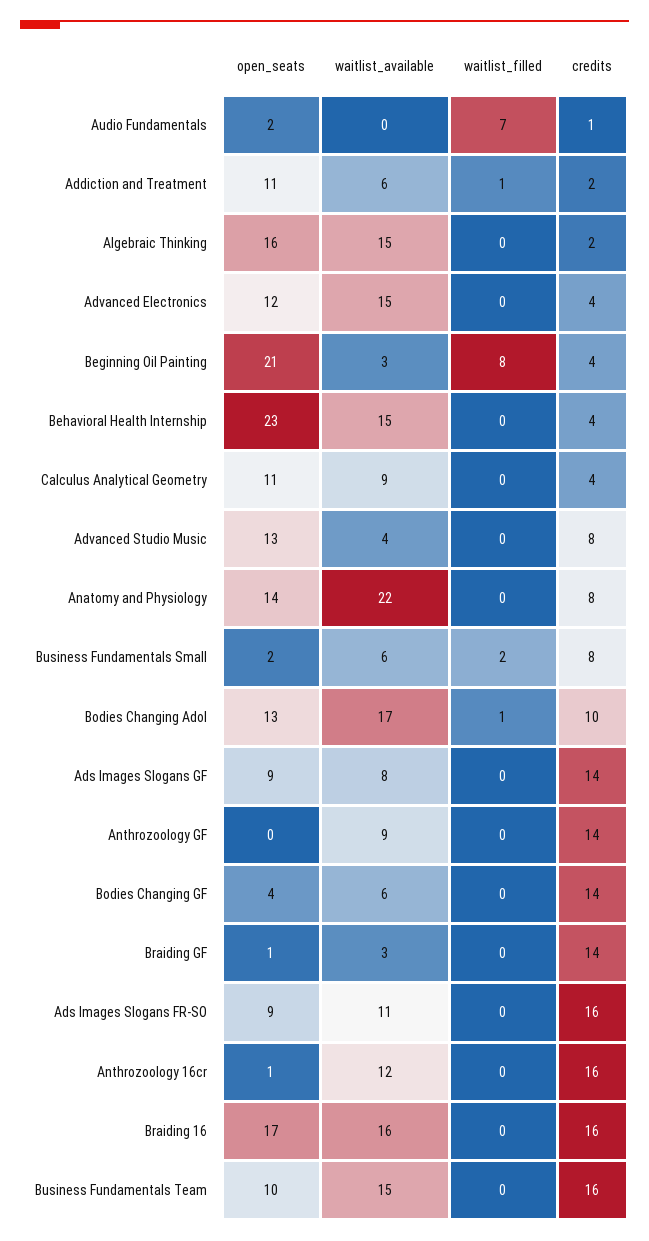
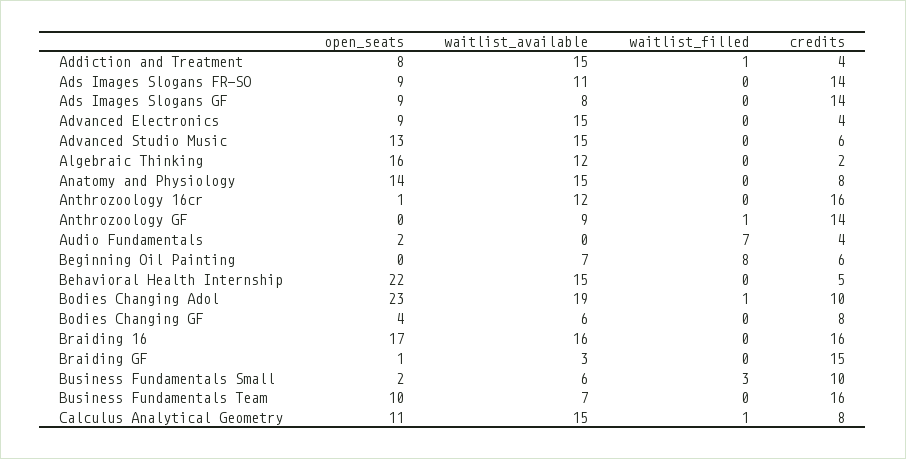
  {
    "open_seats": {
      "Audio Fundamentals": 2,
-     "Addiction and Treatment": 11,
+     "Addiction and Treatment": 8,
      "Algebraic Thinking": 16,
-     "Advanced Electronics": 12,
+     "Advanced Electronics": 9,
-     "Beginning Oil Painting": 21,
+     "Beginning Oil Painting": 0,
-     "Behavioral Health Internship": 23,
+     "Behavioral Health Internship": 22,
      "Calculus Analytical Geometry": 11,
      "Advanced Studio Music": 13,
      "Anatomy and Physiology": 14,
      "Business Fundamentals Small": 2,
-     "Bodies Changing Adol": 13,
+     "Bodies Changing Adol": 23,
      "Ads Images Slogans GF": 9,
      "Anthrozoology GF": 0,
      "Bodies Changing GF": 4,
      "Braiding GF": 1,
      "Ads Images Slogans FR-SO": 9,
      "Anthrozoology 16cr": 1,
      "Braiding 16": 17,
      "Business Fundamentals Team": 10
    },
    "waitlist_available": {
      "Audio Fundamentals": 0,
-     "Addiction and Treatment": 6,
+     "Addiction and Treatment": 15,
-     "Algebraic Thinking": 15,
+     "Algebraic Thinking": 12,
      "Advanced Electronics": 15,
-     "Beginning Oil Painting": 3,
+     "Beginning Oil Painting": 7,
      "Behavioral Health Internship": 15,
-     "Calculus Analytical Geometry": 9,
+     "Calculus Analytical Geometry": 15,
-     "Advanced Studio Music": 4,
+     "Advanced Studio Music": 15,
-     "Anatomy and Physiology": 22,
+     "Anatomy and Physiology": 15,
      "Business Fundamentals Small": 6,
-     "Bodies Changing Adol": 17,
+     "Bodies Changing Adol": 19,
      "Ads Images Slogans GF": 8,
      "Anthrozoology GF": 9,
      "Bodies Changing GF": 6,
      "Braiding GF": 3,
      "Ads Images Slogans FR-SO": 11,
      "Anthrozoology 16cr": 12,
      "Braiding 16": 16,
-     "Business Fundamentals Team": 15
+     "Business Fundamentals Team": 7
    },
    "waitlist_filled": {
      "Audio Fundamentals": 7,
      "Addiction and Treatment": 1,
      "Algebraic Thinking": 0,
      "Advanced Electronics": 0,
      "Beginning Oil Painting": 8,
      "Behavioral Health Internship": 0,
-     "Calculus Analytical Geometry": 0,
+     "Calculus Analytical Geometry": 1,
      "Advanced Studio Music": 0,
      "Anatomy and Physiology": 0,
-     "Business Fundamentals Small": 2,
+     "Business Fundamentals Small": 3,
      "Bodies Changing Adol": 1,
      "Ads Images Slogans GF": 0,
-     "Anthrozoology GF": 0,
+     "Anthrozoology GF": 1,
      "Bodies Changing GF": 0,
      "Braiding GF": 0,
      "Ads Images Slogans FR-SO": 0,
      "Anthrozoology 16cr": 0,
      "Braiding 16": 0,
      "Business Fundamentals Team": 0
    },
    "credits": {
-     "Audio Fundamentals": 1,
+     "Audio Fundamentals": 4,
-     "Addiction and Treatment": 2,
+     "Addiction and Treatment": 4,
      "Algebraic Thinking": 2,
      "Advanced Electronics": 4,
-     "Beginning Oil Painting": 4,
+     "Beginning Oil Painting": 6,
-     "Behavioral Health Internship": 4,
+     "Behavioral Health Internship": 5,
-     "Calculus Analytical Geometry": 4,
+     "Calculus Analytical Geometry": 8,
-     "Advanced Studio Music": 8,
+     "Advanced Studio Music": 6,
      "Anatomy and Physiology": 8,
-     "Business Fundamentals Small": 8,
+     "Business Fundamentals Small": 10,
      "Bodies Changing Adol": 10,
      "Ads Images Slogans GF": 14,
      "Anthrozoology GF": 14,
-     "Bodies Changing GF": 14,
+     "Bodies Changing GF": 8,
-     "Braiding GF": 14,
+     "Braiding GF": 15,
-     "Ads Images Slogans FR-SO": 16,
+     "Ads Images Slogans FR-SO": 14,
      "Anthrozoology 16cr": 16,
      "Braiding 16": 16,
      "Business Fundamentals Team": 16
    }
  }

